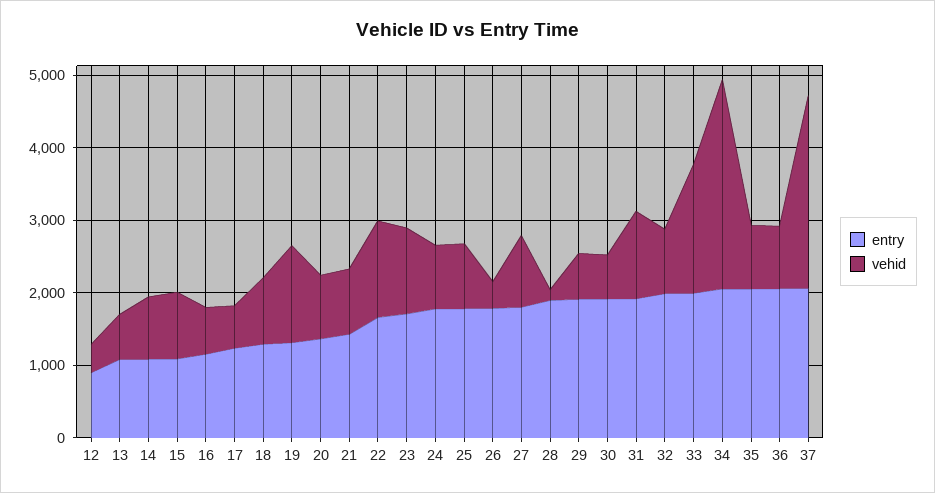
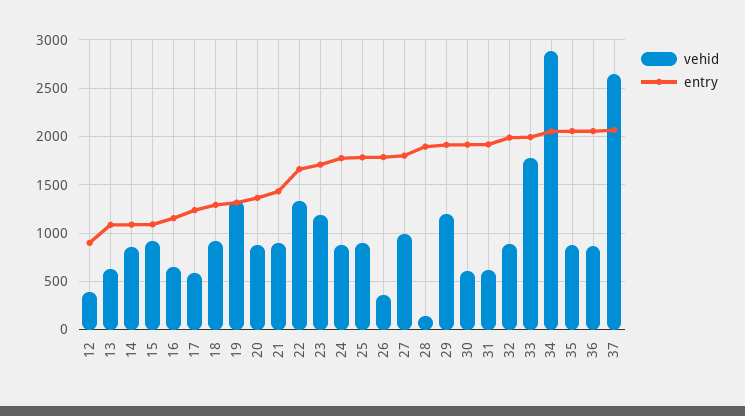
  {
    "entry": {
      "12": 900,
      "13": 1100,
      "14": 1100,
      "15": 1100,
      "16": 1200,
      "17": 1200,
      "18": 1300,
      "19": 1300,
      "20": 1400,
      "21": 1400,
      "22": 1700,
      "23": 1700,
      "24": 1800,
      "25": 1800,
      "26": 1800,
      "27": 1800,
      "28": 1900,
      "29": 1900,
      "30": 1900,
      "31": 1900,
      "32": 2000,
      "33": 2000,
      "34": 2100,
      "35": 2100,
      "36": 2100,
      "37": 2100
    },
    "vehid": {
      "12": 400,
      "13": 600,
      "14": 900,
      "15": 900,
      "16": 600,
      "17": 600,
      "18": 900,
      "19": 1300,
      "20": 900,
      "21": 900,
      "22": 1300,
      "23": 1200,
      "24": 900,
      "25": 900,
      "26": 400,
      "27": 1000,
      "28": 100,
-     "29": 600,
+     "29": 1200,
      "30": 600,
-     "31": 1200,
+     "31": 600,
      "32": 900,
      "33": 1800,
      "34": 2900,
      "35": 900,
      "36": 900,
      "37": 2600
    }
  }

